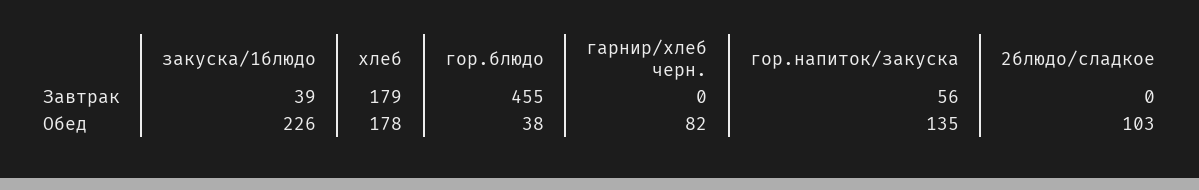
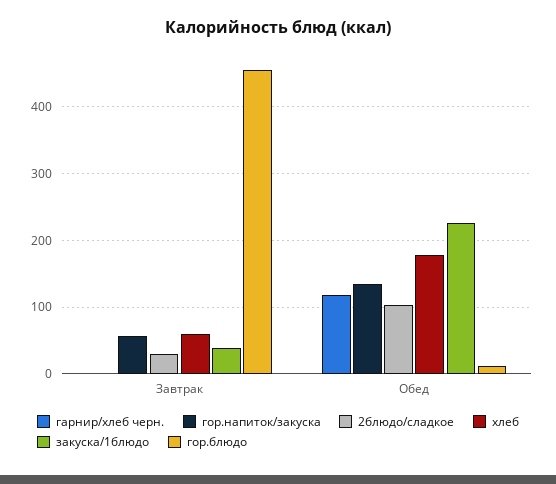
  {
    "закуска/1блюдо": {
      "Завтрак": 39,
      "Обед": 226
    },
    "хлеб": {
-     "Завтрак": 179,
+     "Завтрак": 60,
      "Обед": 178
    },
    "гор.блюдо": {
      "Завтрак": 455,
-     "Обед": 38
+     "Обед": 10
    },
    "гарнир/хлеб черн.": {
      "Завтрак": 0,
-     "Обед": 82
+     "Обед": 120
    },
    "гор.напиток/закуска": {
      "Завтрак": 56,
      "Обед": 135
    },
    "2блюдо/сладкое": {
-     "Завтрак": 0,
+     "Завтрак": 30,
      "Обед": 103
    }
  }

